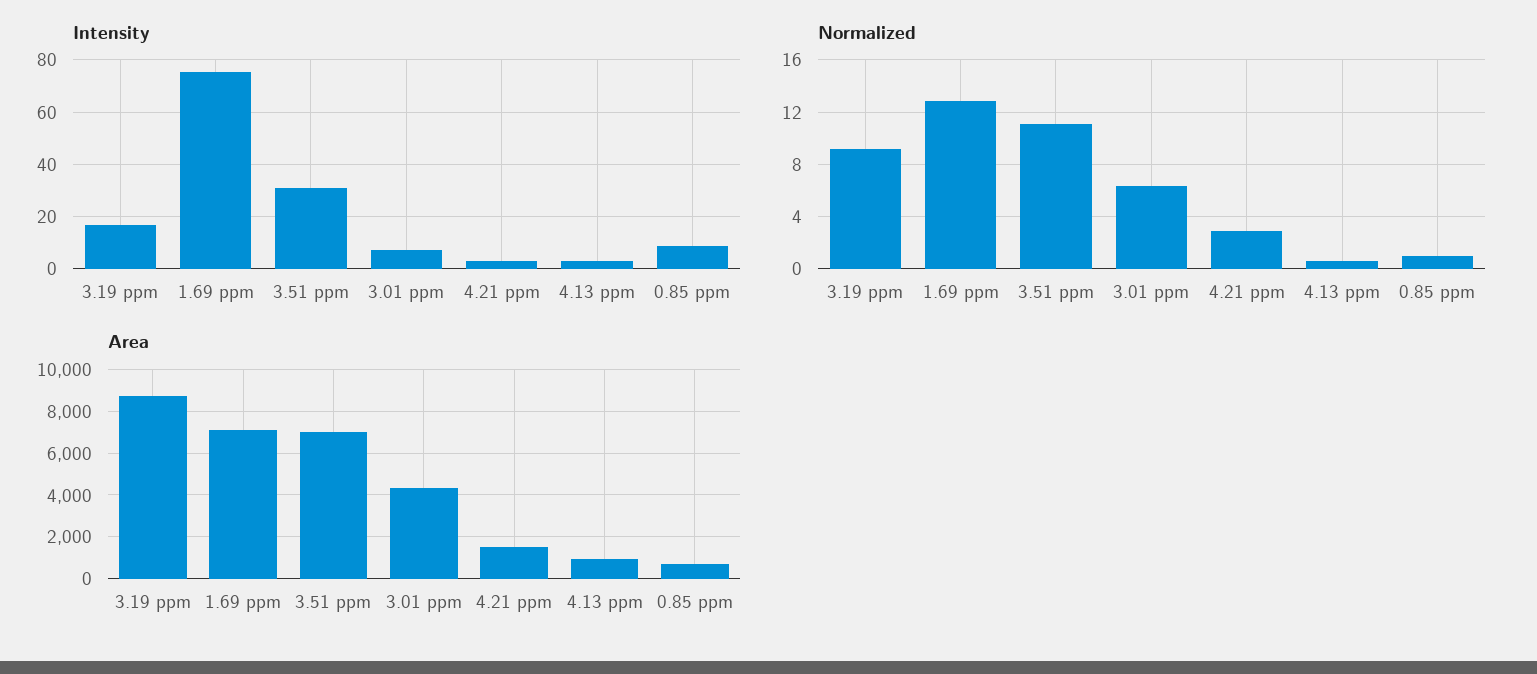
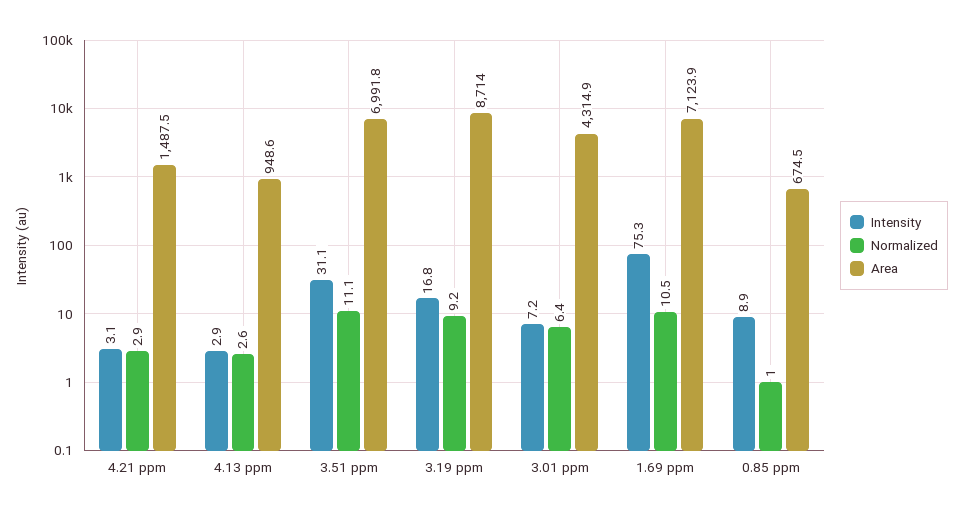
  {
    "Intensity": {
      "3.19 ppm": 16.8,
      "1.69 ppm": 75.3,
      "3.51 ppm": 31.1,
      "3.01 ppm": 7.2,
      "4.21 ppm": 3.1,
      "4.13 ppm": 2.9,
      "0.85 ppm": 8.9
    },
    "Normalized": {
      "3.19 ppm": 9.2,
-     "1.69 ppm": 13,
+     "1.69 ppm": 10.5,
      "3.51 ppm": 11.1,
      "3.01 ppm": 6.4,
      "4.21 ppm": 2.9,
-     "4.13 ppm": 0.5,
+     "4.13 ppm": 2.6,
      "0.85 ppm": 1
    },
    "Area": {
      "3.19 ppm": 8714,
      "1.69 ppm": 7123.9,
      "3.51 ppm": 6991.8,
      "3.01 ppm": 4314.9,
      "4.21 ppm": 1487.5,
      "4.13 ppm": 948.6,
      "0.85 ppm": 674.5
    }
  }

